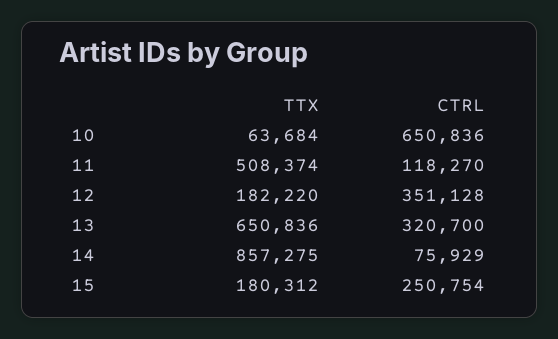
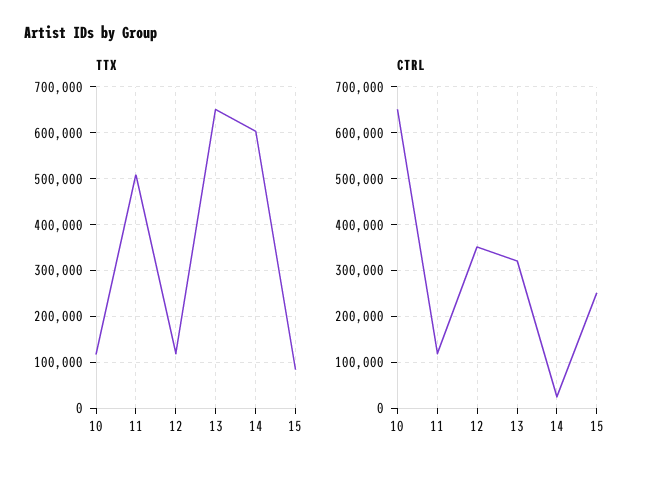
  {
    "TTX": {
-     "10": 63684,
+     "10": 120000,
      "11": 508374,
-     "12": 182220,
+     "12": 120000,
      "13": 650836,
-     "14": 857275,
+     "14": 600000,
-     "15": 180312
+     "15": 80000
    },
    "CTRL": {
      "10": 650836,
      "11": 118270,
      "12": 351128,
      "13": 320700,
-     "14": 75929,
+     "14": 20000,
      "15": 250754
    }
  }

